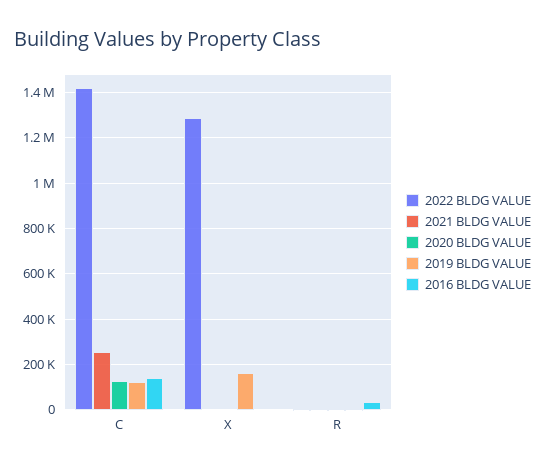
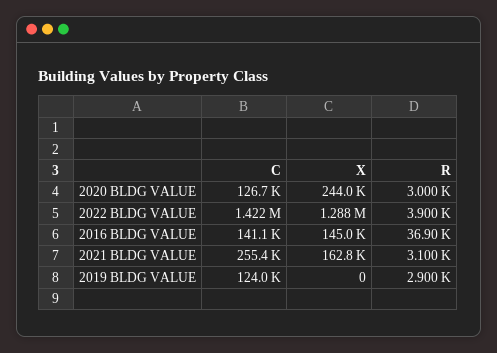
  {
    "2022 BLDG VALUE": {
      "C": 1422000,
      "X": 1288000,
      "R": 3900
    },
    "2021 BLDG VALUE": {
      "C": 255400,
-     "X": 0,
+     "X": 162800,
      "R": 3100
    },
    "2020 BLDG VALUE": {
      "C": 126700,
-     "X": 0,
+     "X": 244000,
      "R": 3000
    },
    "2019 BLDG VALUE": {
      "C": 124000,
-     "X": 150000,
+     "X": 0,
      "R": 2900
    },
    "2016 BLDG VALUE": {
      "C": 141100,
-     "X": 0,
+     "X": 145000,
      "R": 36900
    }
  }

